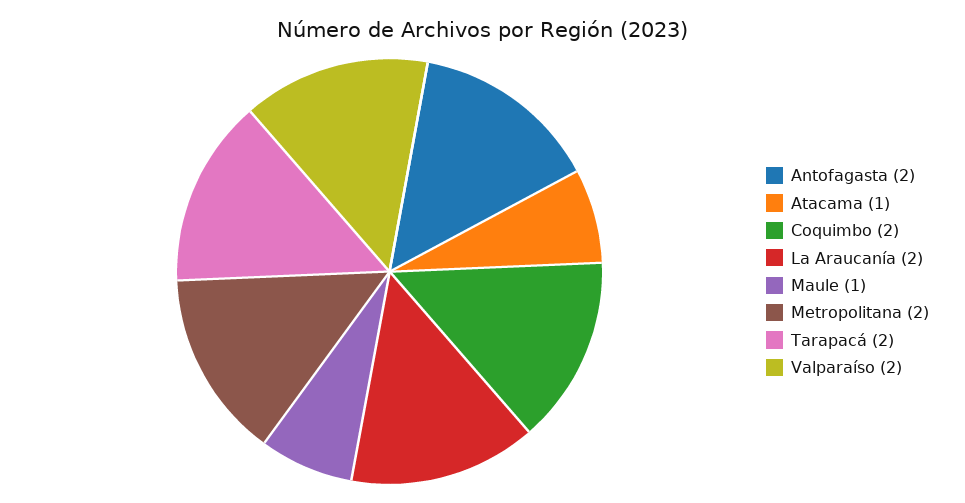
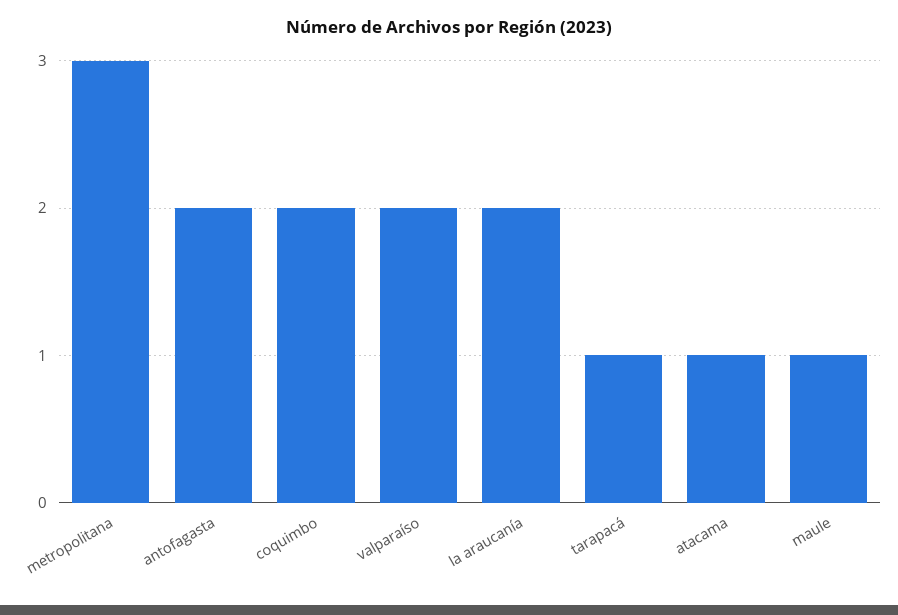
  {
    "Antofagasta": 2,
    "Atacama": 1,
    "Coquimbo": 2,
    "La Araucanía": 2,
    "Maule": 1,
-   "Metropolitana": 2,
+   "Metropolitana": 3,
-   "Tarapacá": 2,
+   "Tarapacá": 1,
    "Valparaíso": 2
  }

